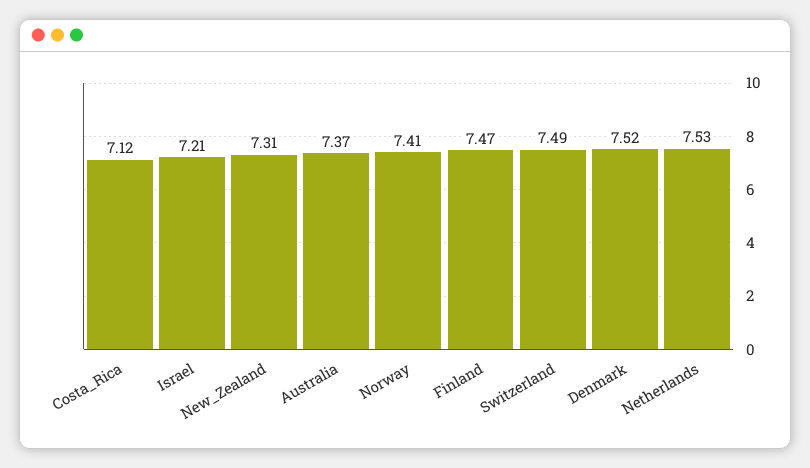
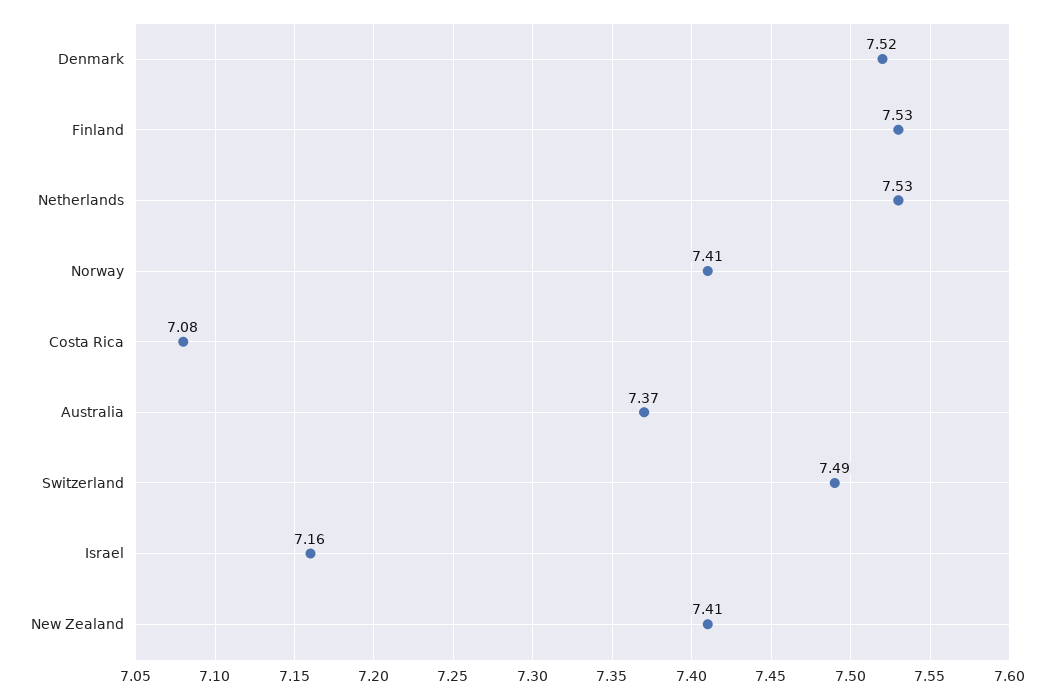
  {
-   "Costa_Rica": 7.12,
+   "Costa_Rica": 7.08,
-   "Israel": 7.21,
+   "Israel": 7.16,
-   "New_Zealand": 7.31,
+   "New_Zealand": 7.41,
    "Australia": 7.37,
    "Norway": 7.41,
-   "Finland": 7.47,
+   "Finland": 7.53,
    "Switzerland": 7.49,
    "Denmark": 7.52,
    "Netherlands": 7.53
  }

